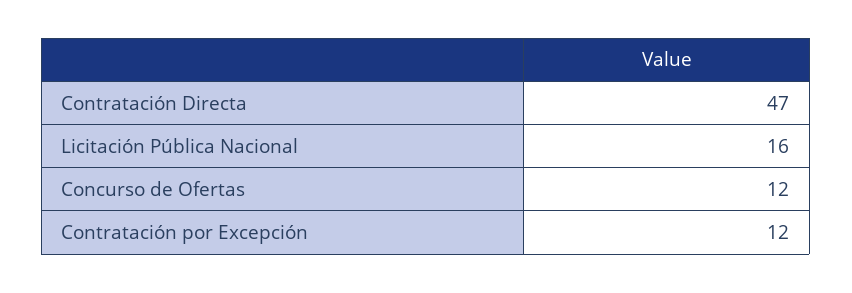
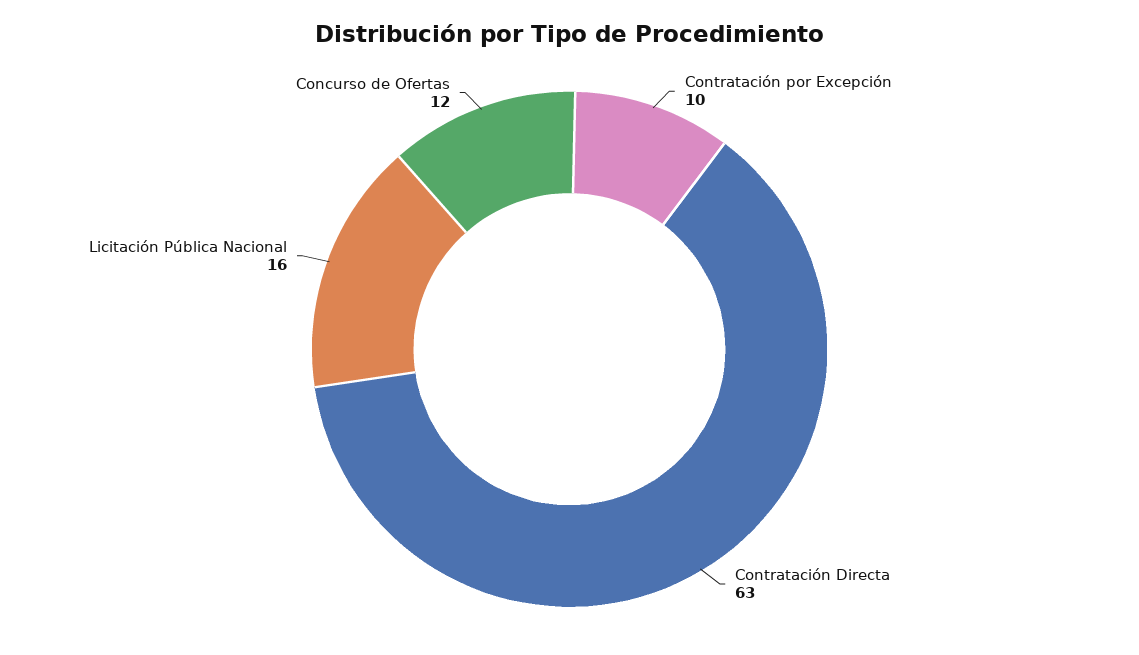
  {
-   "Contratación Directa": 47,
+   "Contratación Directa": 63,
    "Licitación Pública Nacional": 16,
    "Concurso de Ofertas": 12,
-   "Contratación por Excepción": 12
+   "Contratación por Excepción": 10
  }

